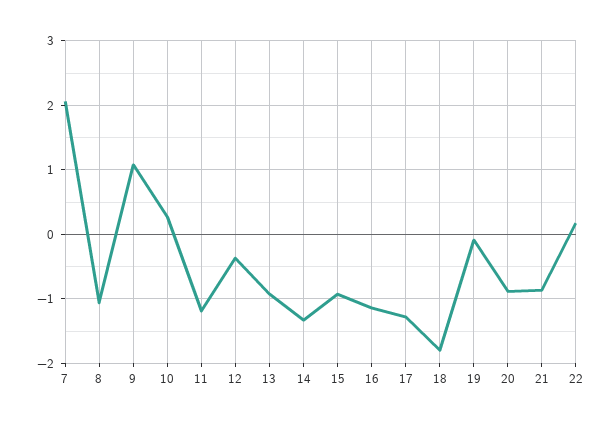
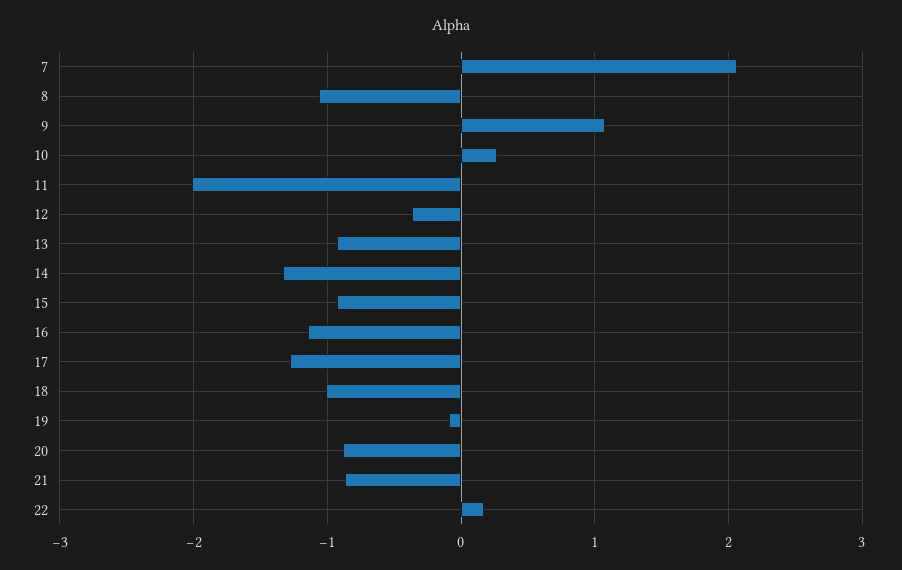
  {
    "7": 2.1,
    "8": -1.1,
    "9": 1.1,
    "10": 0.3,
-   "11": -1.2,
+   "11": -2,
    "12": -0.4,
    "13": -0.9,
    "14": -1.3,
    "15": -0.9,
    "16": -1.1,
    "17": -1.3,
-   "18": -1.8,
+   "18": -1,
    "19": -0.1,
    "20": -0.9,
    "21": -0.9,
    "22": 0.2
  }

